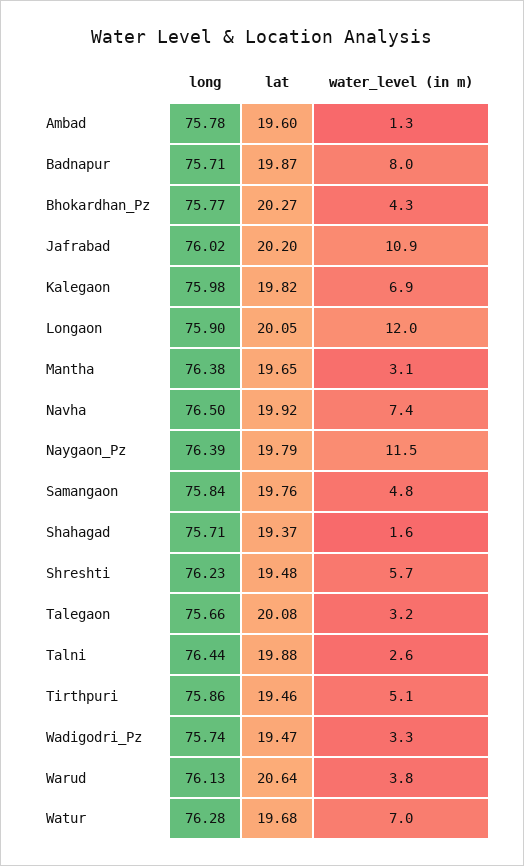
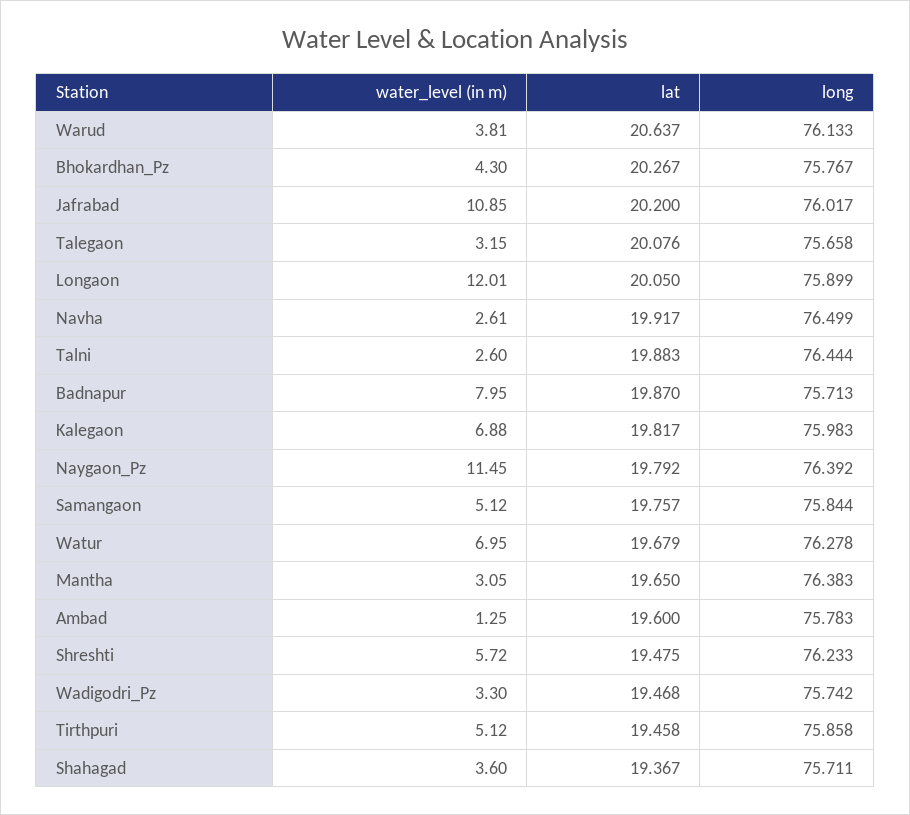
  {
    "long": {
      "Ambad": 75.783,
      "Badnapur": 75.713,
      "Bhokardhan_Pz": 75.767,
      "Jafrabad": 76.017,
      "Kalegaon": 75.983,
      "Longaon": 75.899,
      "Mantha": 76.383,
      "Navha": 76.499,
      "Naygaon_Pz": 76.392,
      "Samangaon": 75.844,
      "Shahagad": 75.711,
      "Shreshti": 76.233,
      "Talegaon": 75.658,
      "Talni": 76.444,
      "Tirthpuri": 75.858,
      "Wadigodri_Pz": 75.742,
      "Warud": 76.133,
      "Watur": 76.278
    },
    "lat": {
      "Ambad": 19.6,
      "Badnapur": 19.87,
      "Bhokardhan_Pz": 20.267,
      "Jafrabad": 20.2,
      "Kalegaon": 19.817,
      "Longaon": 20.05,
      "Mantha": 19.65,
      "Navha": 19.917,
      "Naygaon_Pz": 19.792,
      "Samangaon": 19.757,
      "Shahagad": 19.367,
      "Shreshti": 19.475,
      "Talegaon": 20.076,
      "Talni": 19.883,
      "Tirthpuri": 19.458,
      "Wadigodri_Pz": 19.468,
      "Warud": 20.637,
      "Watur": 19.679
    },
    "water_level (in m)": {
      "Ambad": 1.25,
      "Badnapur": 7.95,
      "Bhokardhan_Pz": 4.3,
      "Jafrabad": 10.85,
      "Kalegaon": 6.88,
      "Longaon": 12.01,
      "Mantha": 3.05,
-     "Navha": 7.4,
+     "Navha": 2.61,
      "Naygaon_Pz": 11.45,
-     "Samangaon": 4.8,
+     "Samangaon": 5.12,
-     "Shahagad": 1.6,
+     "Shahagad": 3.6,
      "Shreshti": 5.72,
      "Talegaon": 3.15,
      "Talni": 2.6,
      "Tirthpuri": 5.12,
      "Wadigodri_Pz": 3.3,
      "Warud": 3.81,
      "Watur": 6.95
    }
  }

